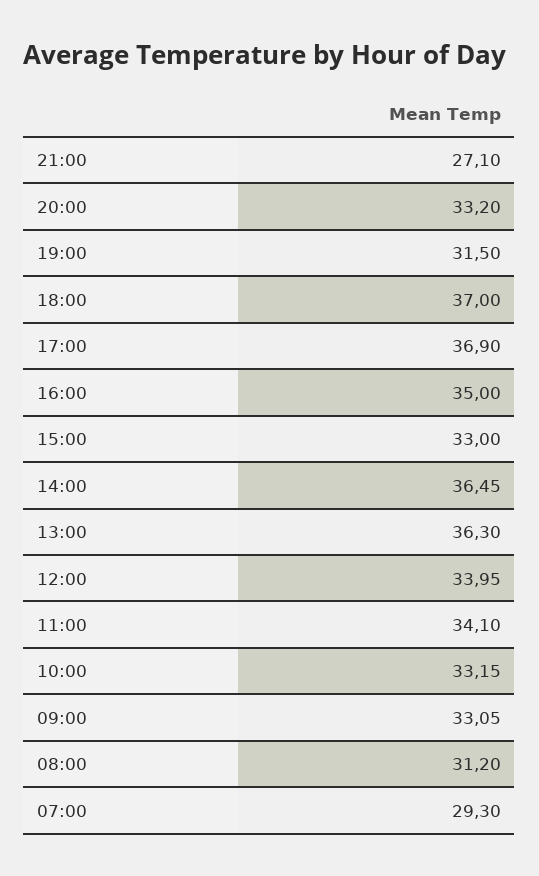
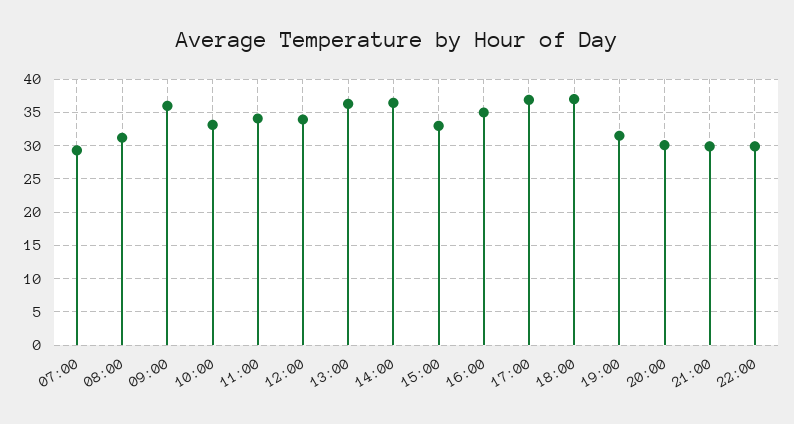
  {
-   "21:00": 27.1,
+   "21:00": 30,
-   "20:00": 33.2,
+   "20:00": 30,
    "19:00": 31.5,
    "18:00": 37,
    "17:00": 36.9,
    "16:00": 35,
    "15:00": 33,
    "14:00": 36.45,
    "13:00": 36.3,
    "12:00": 33.95,
    "11:00": 34.1,
    "10:00": 33.15,
-   "09:00": 33.05,
+   "09:00": 36,
    "08:00": 31.2,
-   "07:00": 29.3
+   "07:00": 29.3,
+   "22:00": 30
  }

